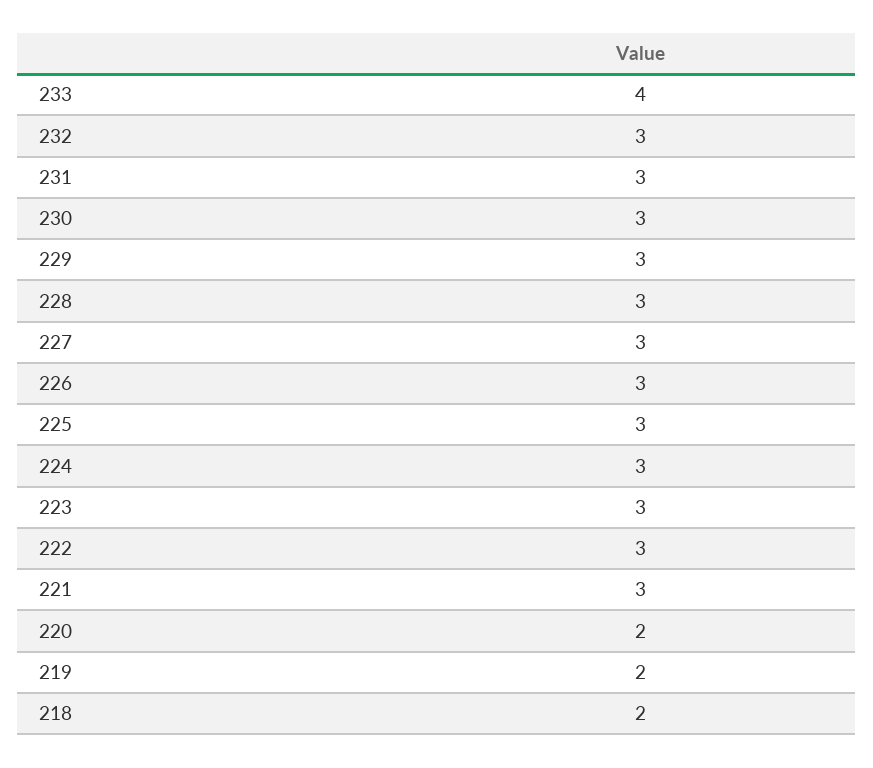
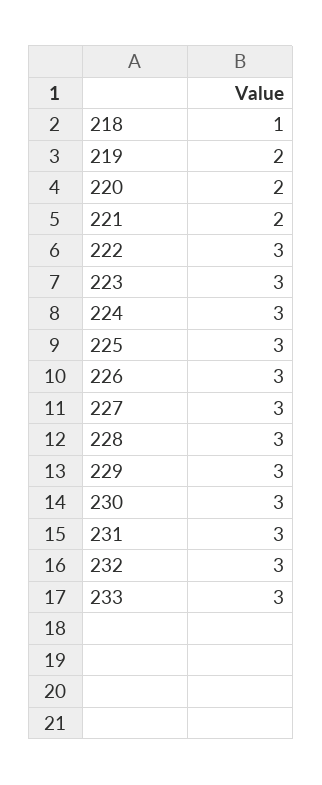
  {
-   "233": 4,
+   "233": 3,
    "232": 3,
    "231": 3,
    "230": 3,
    "229": 3,
    "228": 3,
    "227": 3,
    "226": 3,
    "225": 3,
    "224": 3,
    "223": 3,
    "222": 3,
-   "221": 3,
+   "221": 2,
    "220": 2,
    "219": 2,
-   "218": 2
+   "218": 1
  }

